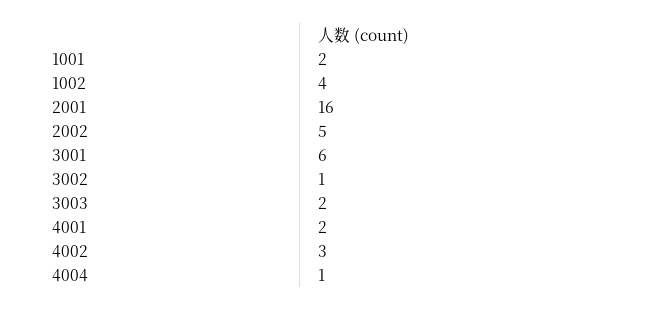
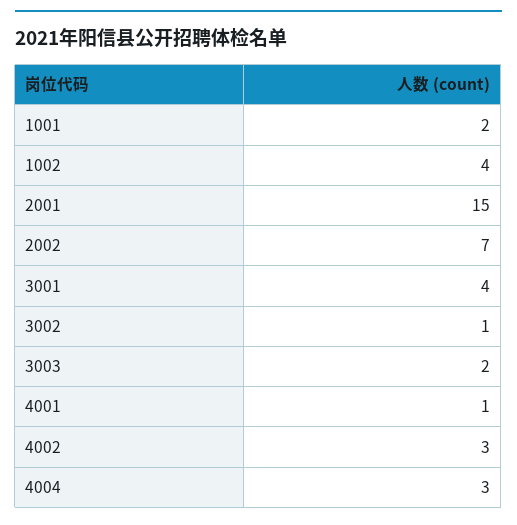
  {
    "1001": 2,
    "1002": 4,
-   "2001": 16,
+   "2001": 15,
-   "2002": 5,
+   "2002": 7,
-   "3001": 6,
+   "3001": 4,
    "3002": 1,
    "3003": 2,
-   "4001": 2,
+   "4001": 1,
    "4002": 3,
-   "4004": 1
+   "4004": 3
  }

